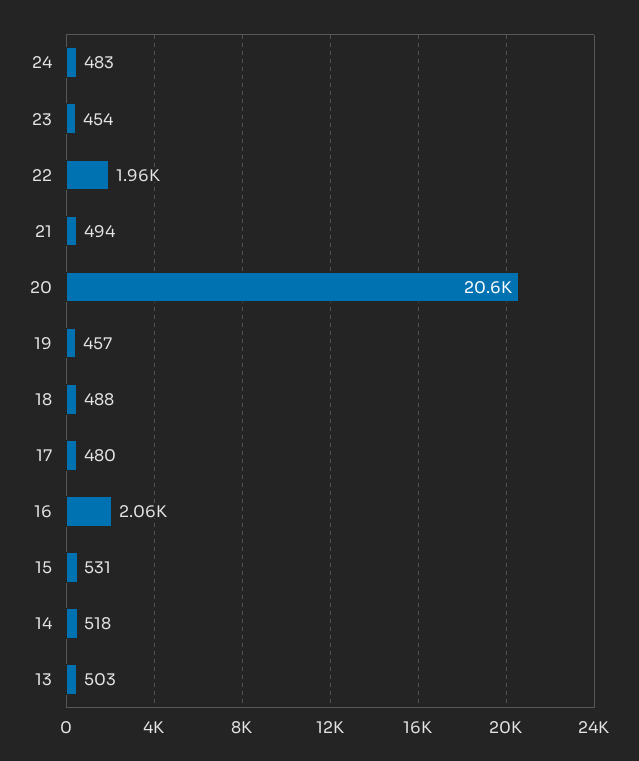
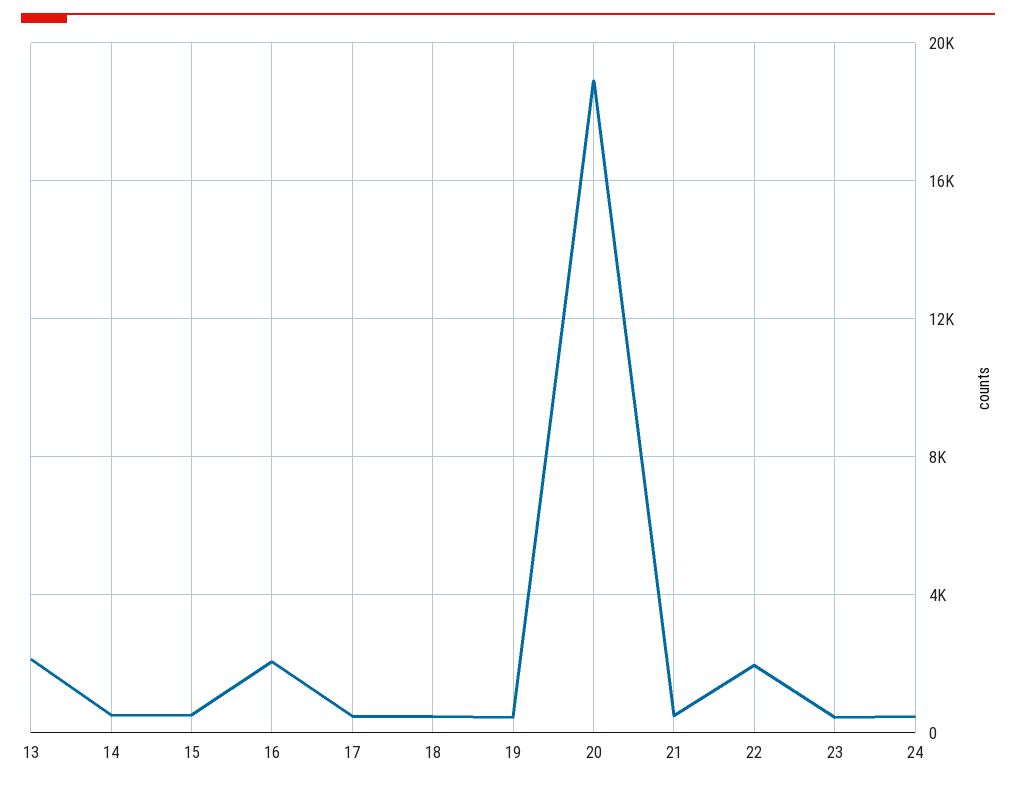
  {
    "24": 483,
    "23": 454,
    "22": 1960,
    "21": 494,
-   "20": 20600,
+   "20": 19000,
    "19": 457,
    "18": 488,
    "17": 480,
    "16": 2060,
    "15": 531,
    "14": 518,
-   "13": 503
+   "13": 2000
  }

